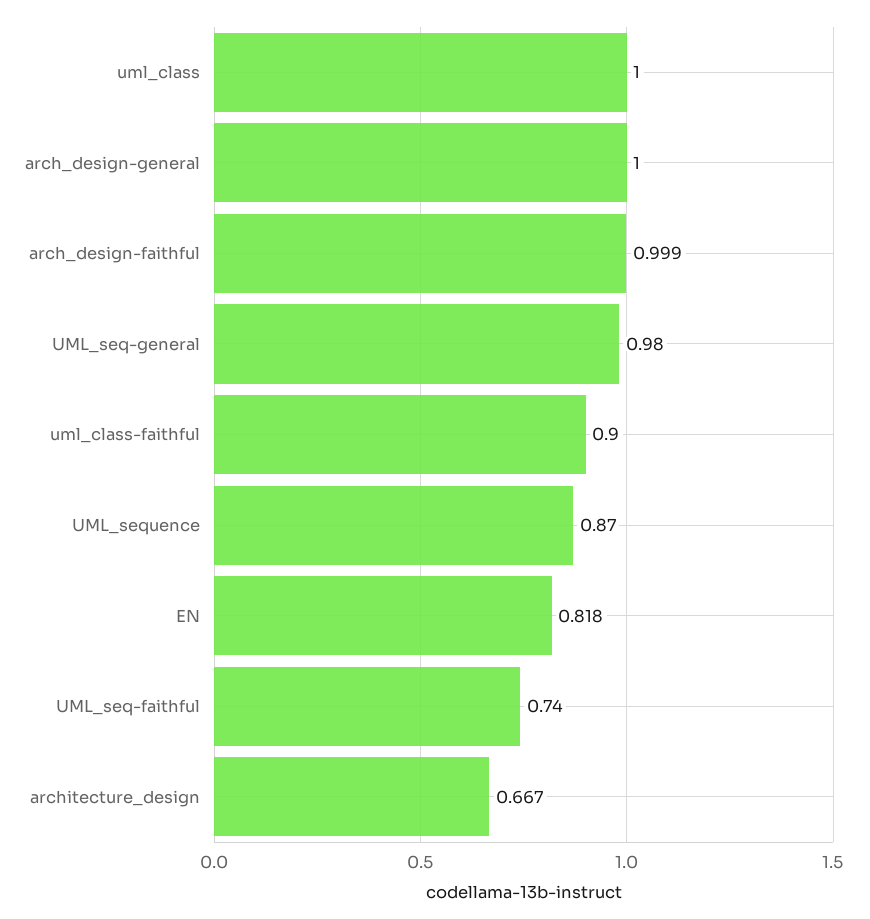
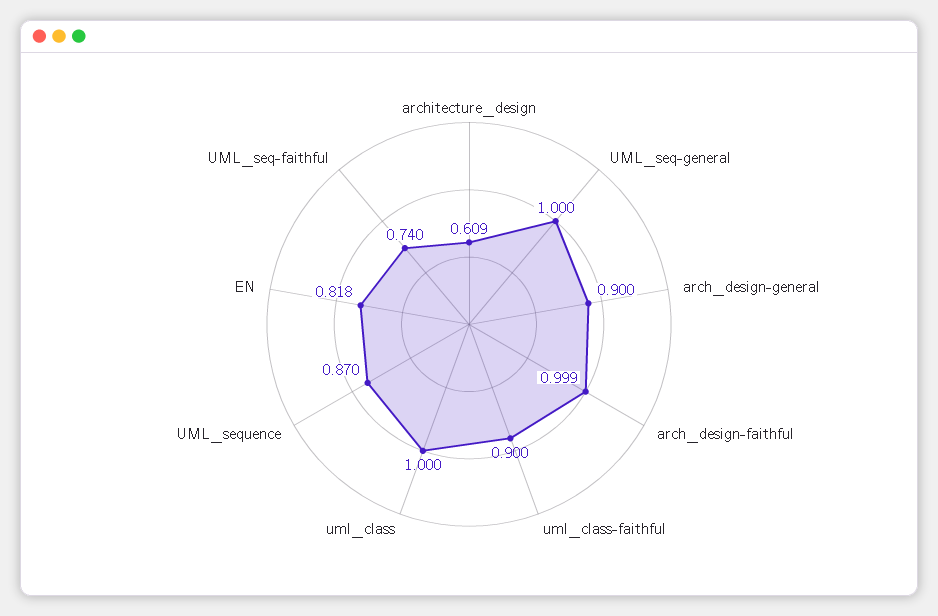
  {
    "uml_class": 1,
-   "arch_design-general": 1,
+   "arch_design-general": 0.9,
    "arch_design-faithful": 0.999,
-   "UML_seq-general": 0.98,
+   "UML_seq-general": 1,
    "uml_class-faithful": 0.9,
    "UML_sequence": 0.87,
    "EN": 0.818,
    "UML_seq-faithful": 0.74,
-   "architecture_design": 0.667
+   "architecture_design": 0.609
  }

